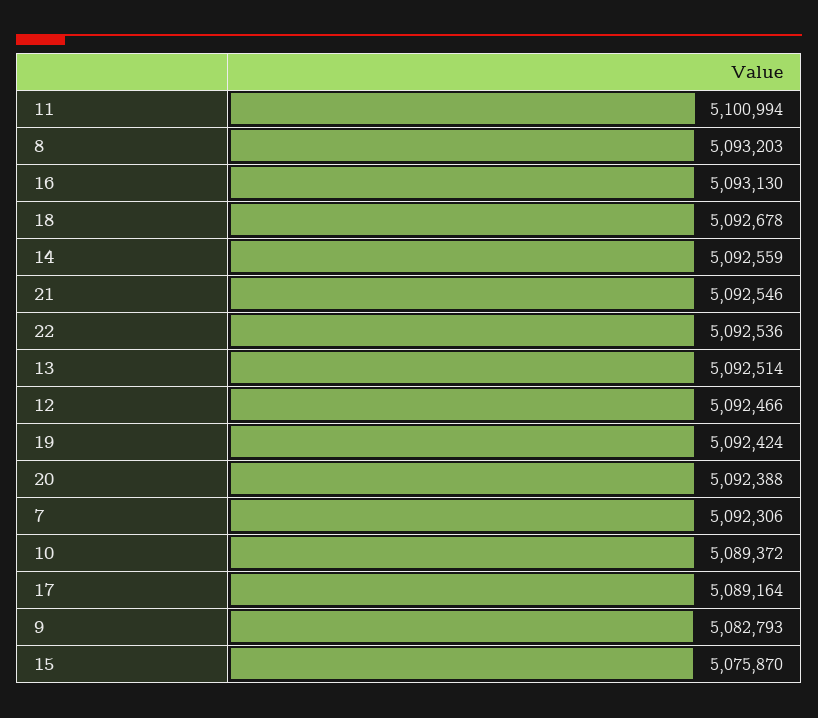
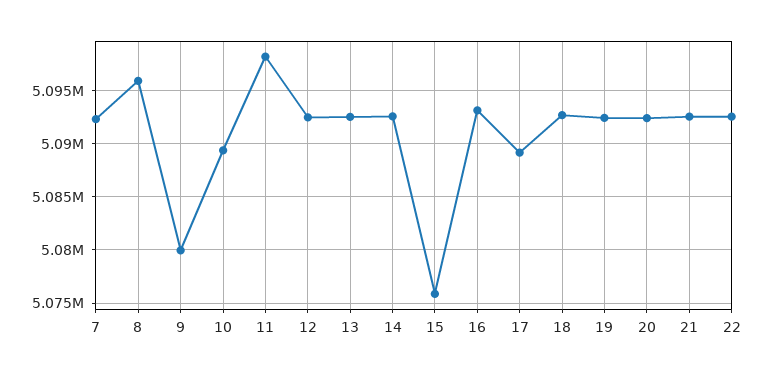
  {
-   "11": 5100994,
+   "11": 5098000,
-   "8": 5093203,
+   "8": 5096000,
    "16": 5093130,
    "18": 5092678,
    "14": 5092559,
    "21": 5092546,
    "22": 5092536,
    "13": 5092514,
    "12": 5092466,
    "19": 5092424,
    "20": 5092388,
    "7": 5092306,
    "10": 5089372,
    "17": 5089164,
-   "9": 5082793,
+   "9": 5080000,
    "15": 5075870
  }

